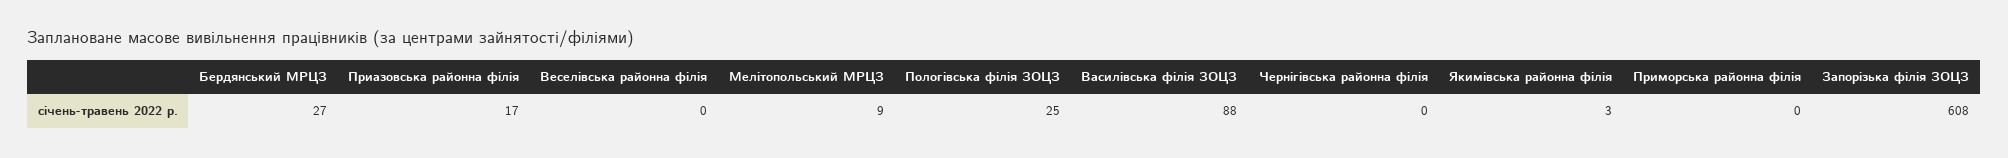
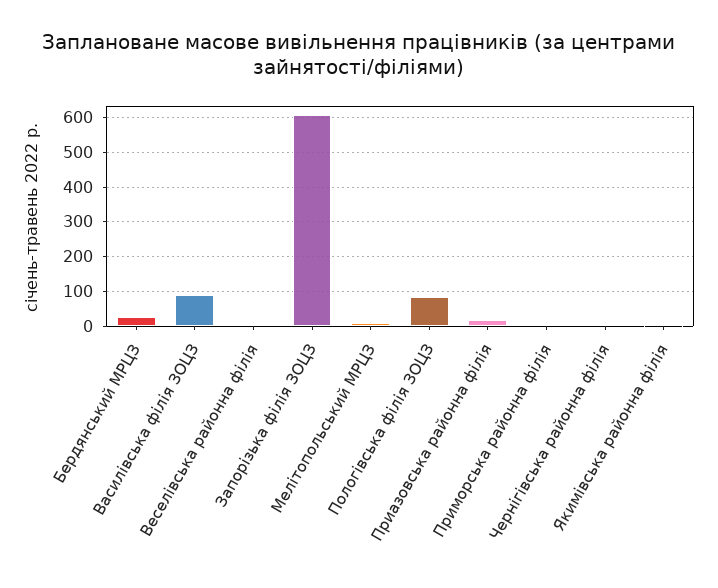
  {
    "Бердянський МРЦЗ": 27,
    "Приазовська районна філія": 17,
    "Веселівська районна філія": 0,
    "Мелітопольський МРЦЗ": 9,
-   "Пологівська філія ЗОЦЗ": 25,
+   "Пологівська філія ЗОЦЗ": 80,
    "Василівська філія ЗОЦЗ": 88,
    "Чернігівська районна філія": 0,
    "Якимівська районна філія": 3,
    "Приморська районна філія": 0,
    "Запорізька філія ЗОЦЗ": 608
  }

